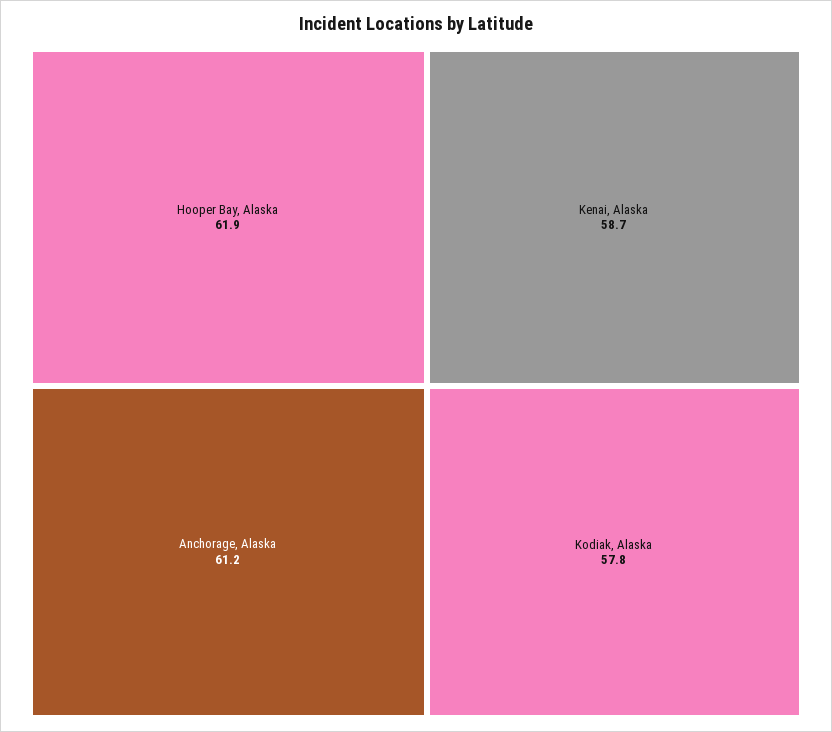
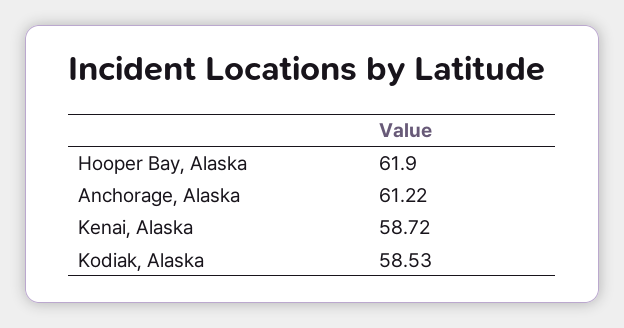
  {
    "Hooper Bay, Alaska": 61.9,
    "Anchorage, Alaska": 61.22,
    "Kenai, Alaska": 58.72,
-   "Kodiak, Alaska": 57.8
+   "Kodiak, Alaska": 58.53
  }

